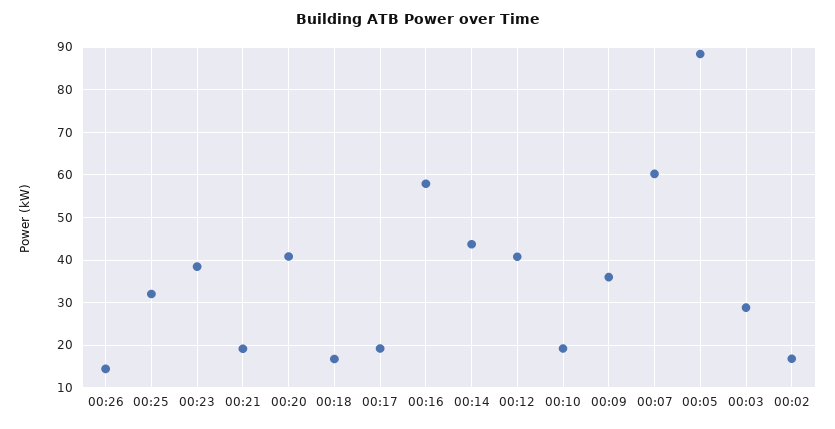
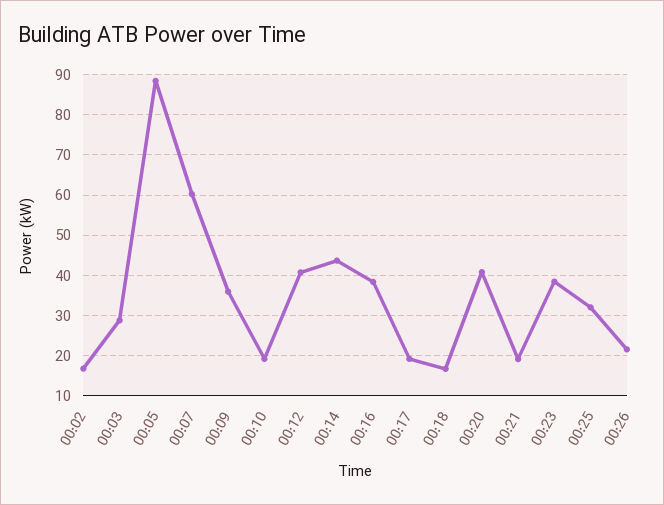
  {
-   "00:26": 14,
+   "00:26": 22,
    "00:25": 32,
    "00:23": 38,
    "00:21": 20,
    "00:20": 40,
    "00:18": 16,
    "00:17": 20,
-   "00:16": 58,
+   "00:16": 38,
    "00:14": 44,
    "00:12": 40,
    "00:10": 20,
    "00:09": 36,
    "00:07": 60,
    "00:05": 88,
    "00:03": 28,
    "00:02": 16
  }

